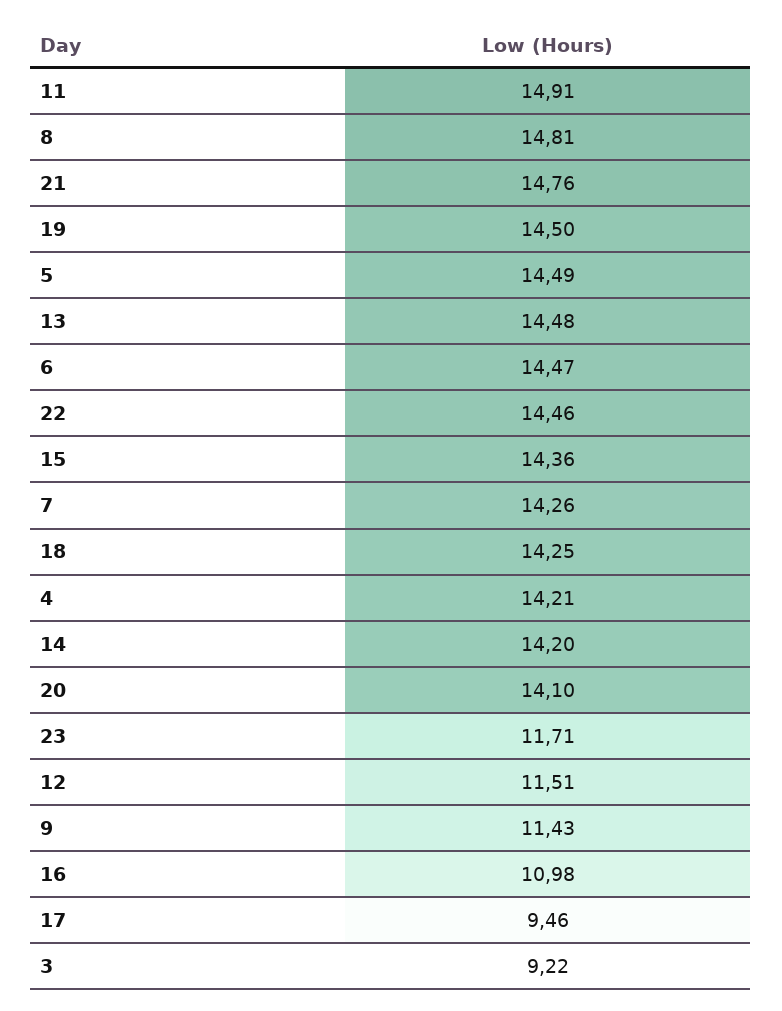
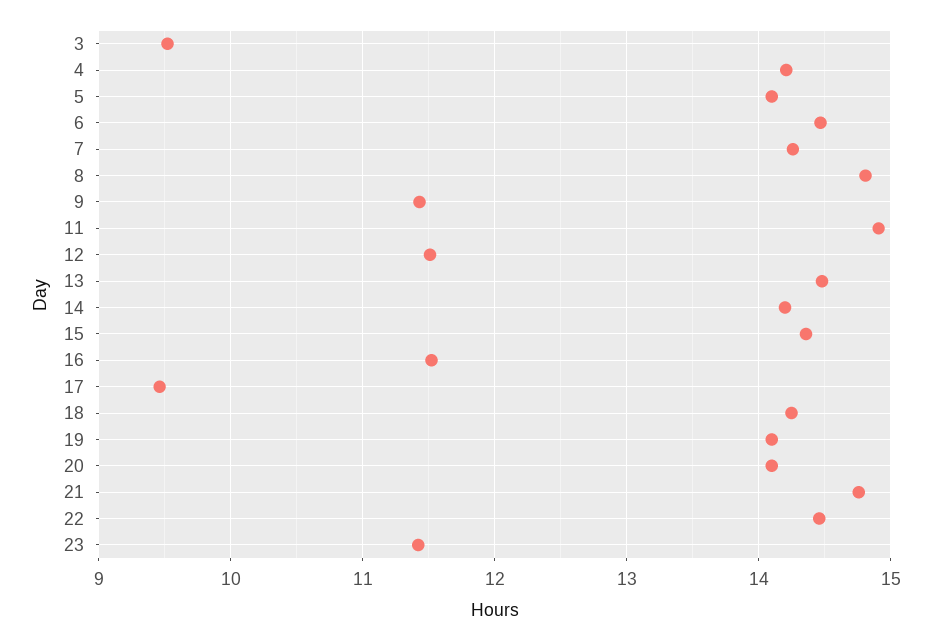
  {
    "11": 14.91,
    "8": 14.81,
    "21": 14.76,
-   "19": 14.5,
+   "19": 14.1,
-   "5": 14.49,
+   "5": 14.1,
    "13": 14.48,
    "6": 14.47,
    "22": 14.46,
    "15": 14.36,
    "7": 14.26,
    "18": 14.25,
    "4": 14.21,
    "14": 14.2,
    "20": 14.1,
-   "23": 11.71,
+   "23": 11.4,
    "12": 11.51,
    "9": 11.43,
-   "16": 10.98,
+   "16": 11.5,
    "17": 9.46,
-   "3": 9.22
+   "3": 9.5
  }

